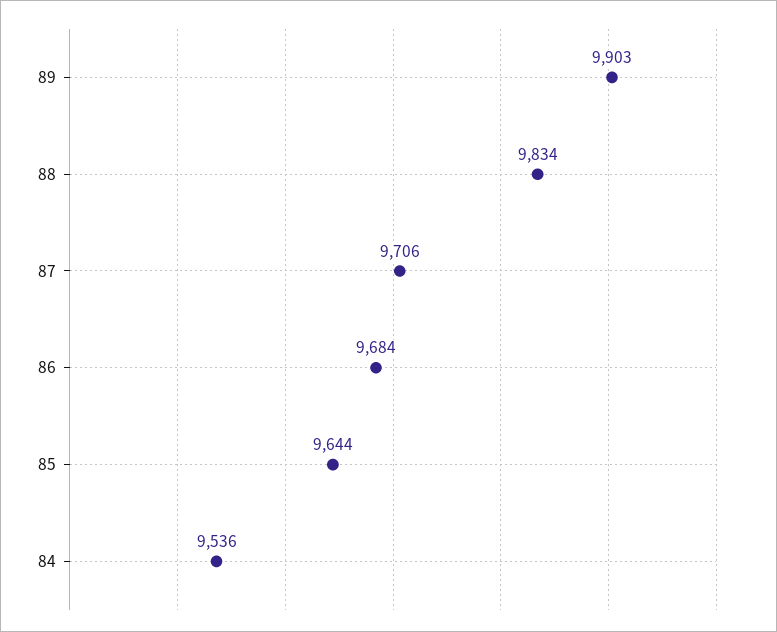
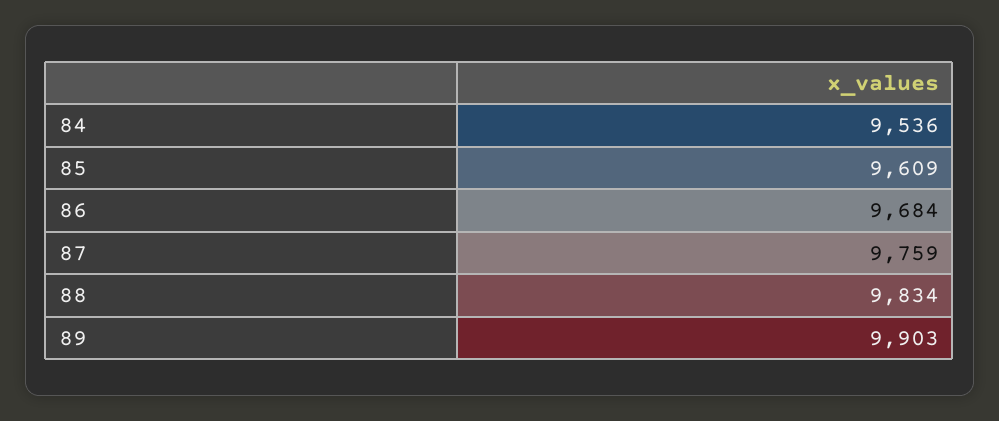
  {
    "89": 9903,
    "88": 9834,
-   "87": 9706,
+   "87": 9759,
    "86": 9684,
-   "85": 9644,
+   "85": 9609,
    "84": 9536
  }

